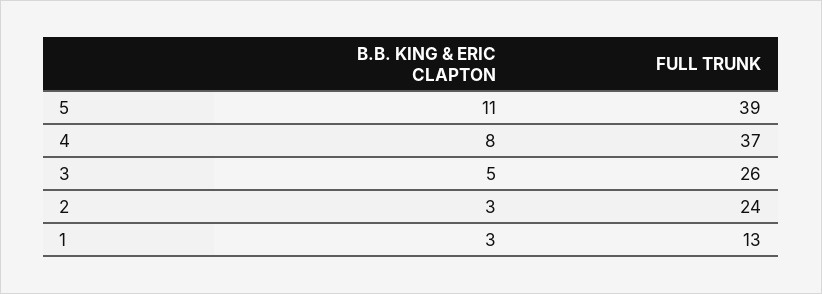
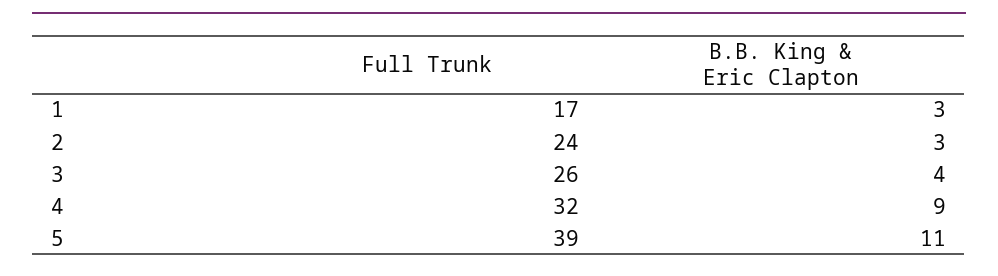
  {
    "B.B. KING & ERIC CLAPTON": {
      "5": 11,
-     "4": 8,
+     "4": 9,
-     "3": 5,
+     "3": 4,
      "2": 3,
      "1": 3
    },
    "FULL TRUNK": {
      "5": 39,
-     "4": 37,
+     "4": 32,
      "3": 26,
      "2": 24,
-     "1": 13
+     "1": 17
    }
  }

